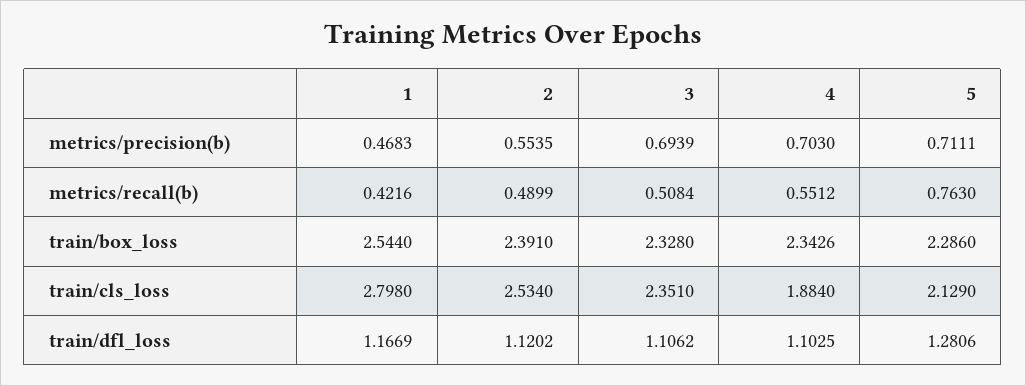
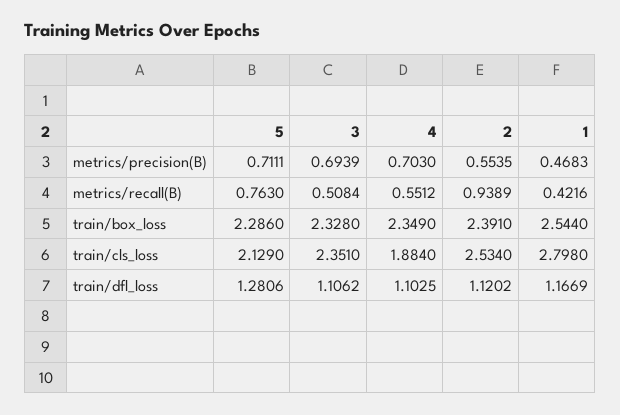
  {
    "1": {
      "metrics/precision(b)": 0.4683,
      "metrics/recall(b)": 0.4216,
      "train/box_loss": 2.544,
      "train/cls_loss": 2.798,
      "train/dfl_loss": 1.1669
    },
    "2": {
      "metrics/precision(b)": 0.5535,
-     "metrics/recall(b)": 0.4899,
+     "metrics/recall(b)": 0.9389,
      "train/box_loss": 2.391,
      "train/cls_loss": 2.534,
      "train/dfl_loss": 1.1202
    },
    "3": {
      "metrics/precision(b)": 0.6939,
      "metrics/recall(b)": 0.5084,
      "train/box_loss": 2.328,
      "train/cls_loss": 2.351,
      "train/dfl_loss": 1.1062
    },
    "4": {
      "metrics/precision(b)": 0.703,
      "metrics/recall(b)": 0.5512,
-     "train/box_loss": 2.3426,
+     "train/box_loss": 2.349,
      "train/cls_loss": 1.884,
      "train/dfl_loss": 1.1025
    },
    "5": {
      "metrics/precision(b)": 0.7111,
      "metrics/recall(b)": 0.763,
      "train/box_loss": 2.286,
      "train/cls_loss": 2.129,
      "train/dfl_loss": 1.2806
    }
  }

